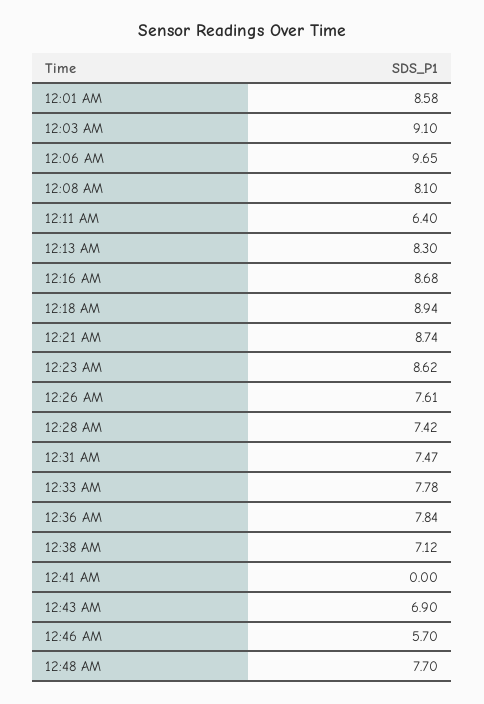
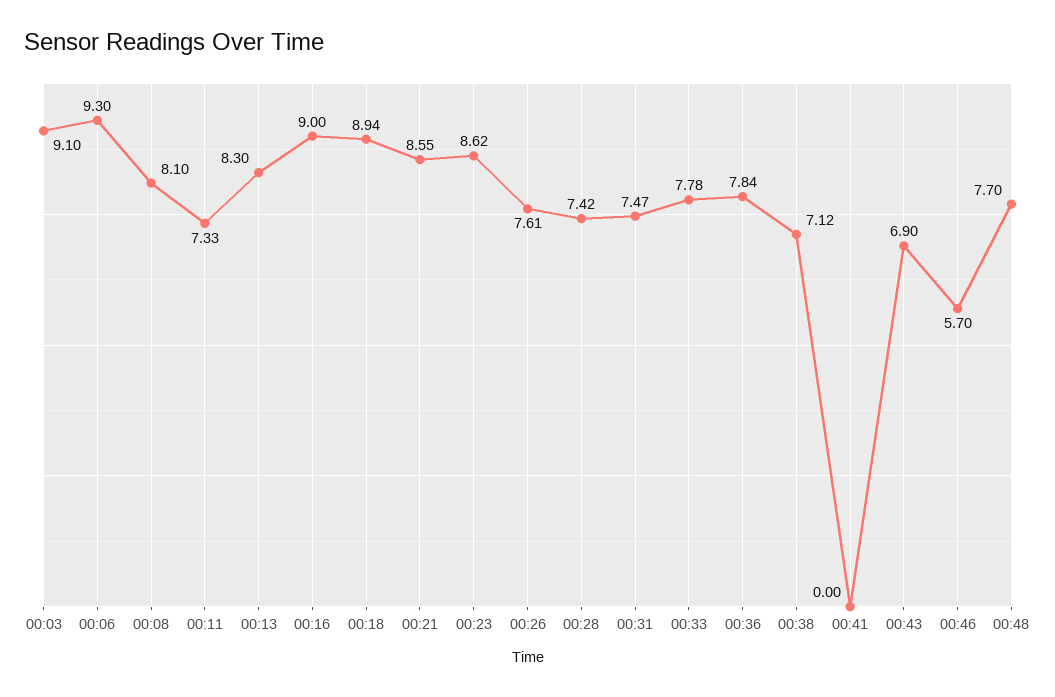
  {
-   "12:01 AM": 8.58,
    "12:03 AM": 9.1,
-   "12:06 AM": 9.65,
+   "12:06 AM": 9.3,
    "12:08 AM": 8.1,
-   "12:11 AM": 6.4,
+   "12:11 AM": 7.33,
    "12:13 AM": 8.3,
-   "12:16 AM": 8.68,
+   "12:16 AM": 9,
    "12:18 AM": 8.94,
-   "12:21 AM": 8.74,
+   "12:21 AM": 8.55,
    "12:23 AM": 8.62,
    "12:26 AM": 7.61,
    "12:28 AM": 7.42,
    "12:31 AM": 7.47,
    "12:33 AM": 7.78,
    "12:36 AM": 7.84,
    "12:38 AM": 7.12,
    "12:41 AM": 0,
    "12:43 AM": 6.9,
    "12:46 AM": 5.7,
    "12:48 AM": 7.7
  }

